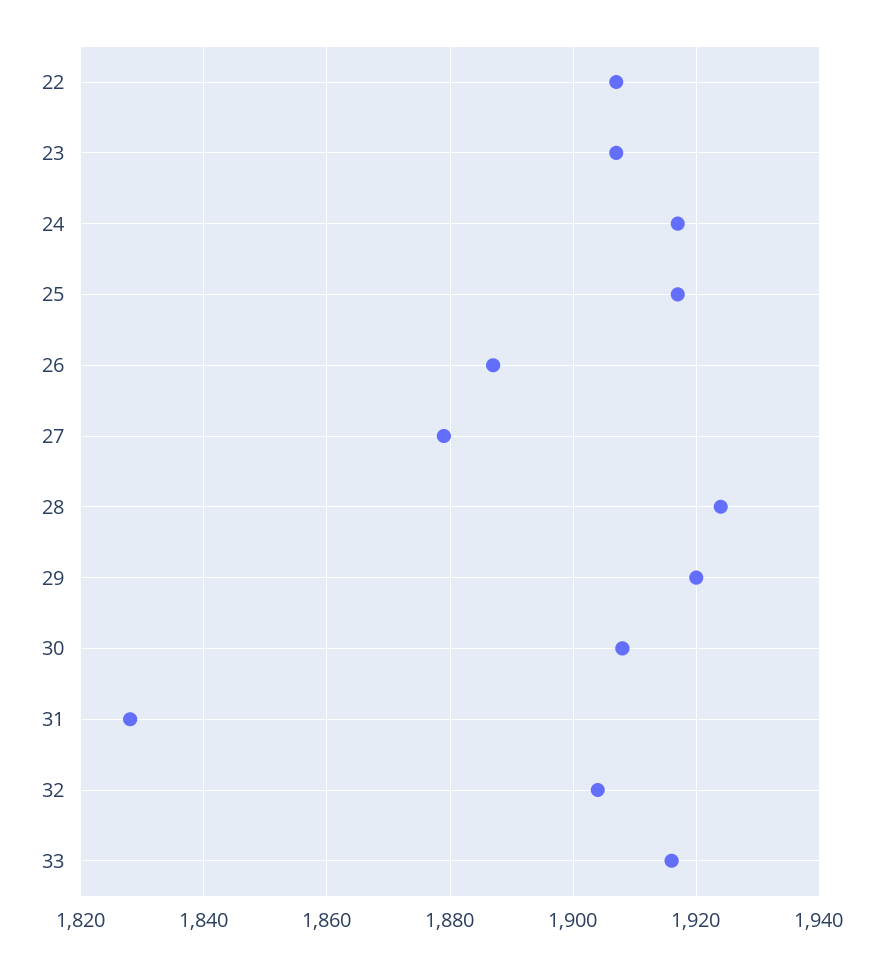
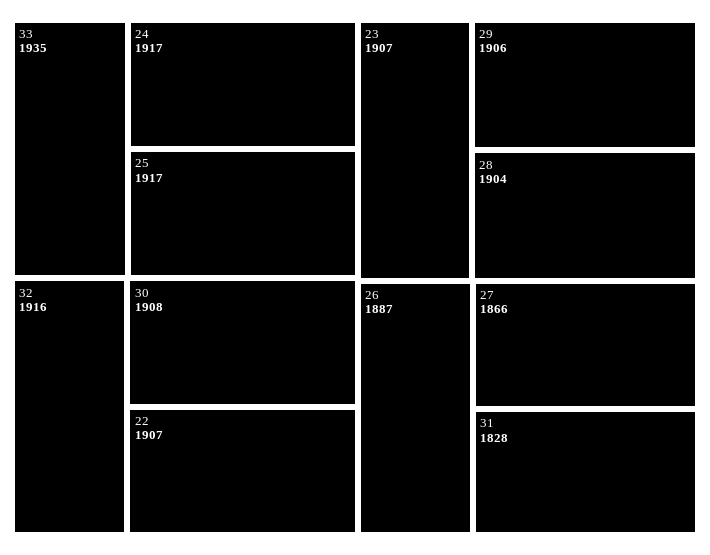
  {
    "22": 1907,
    "23": 1907,
    "24": 1917,
    "25": 1917,
    "26": 1887,
-   "27": 1880,
+   "27": 1866,
-   "28": 1925,
+   "28": 1904,
-   "29": 1920,
+   "29": 1906,
    "30": 1908,
    "31": 1828,
-   "32": 1905,
+   "32": 1916,
-   "33": 1915
+   "33": 1935
  }

